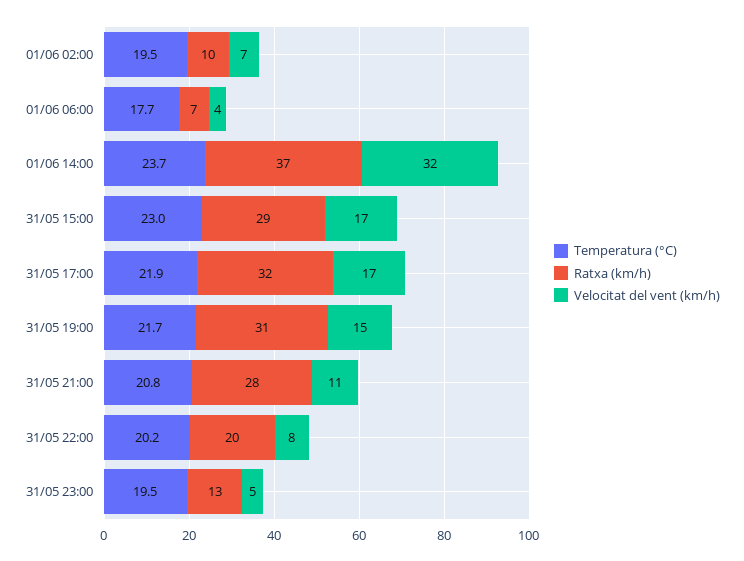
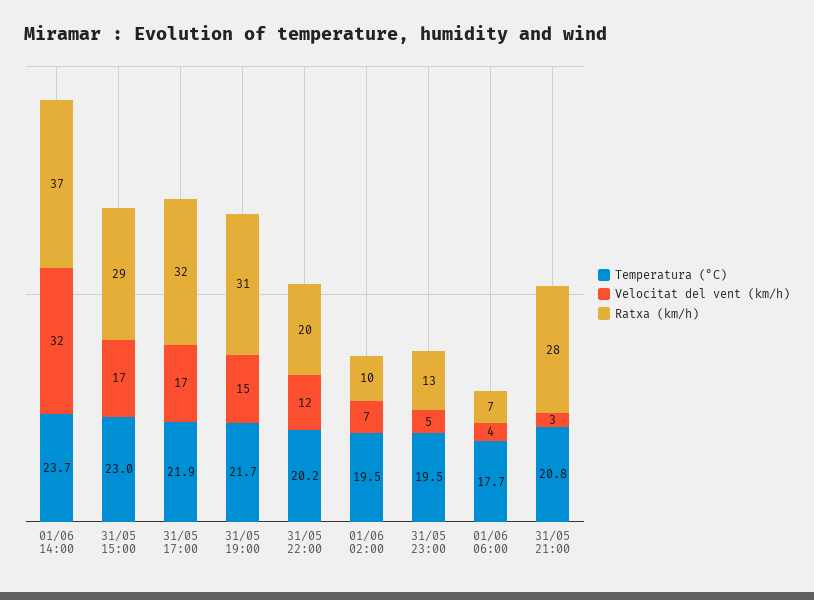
  {
    "Temperatura (°C)": {
      "01/06 02:00": 19.5,
      "01/06 06:00": 17.7,
      "01/06 14:00": 23.7,
      "31/05 15:00": 23,
      "31/05 17:00": 21.9,
      "31/05 19:00": 21.7,
      "31/05 21:00": 20.8,
      "31/05 22:00": 20.2,
      "31/05 23:00": 19.5
    },
    "Ratxa (km/h)": {
      "01/06 02:00": 10,
      "01/06 06:00": 7,
      "01/06 14:00": 37,
      "31/05 15:00": 29,
      "31/05 17:00": 32,
      "31/05 19:00": 31,
      "31/05 21:00": 28,
      "31/05 22:00": 20,
      "31/05 23:00": 13
    },
    "Velocitat del vent (km/h)": {
      "01/06 02:00": 7,
      "01/06 06:00": 4,
      "01/06 14:00": 32,
      "31/05 15:00": 17,
      "31/05 17:00": 17,
      "31/05 19:00": 15,
-     "31/05 21:00": 11,
+     "31/05 21:00": 3,
-     "31/05 22:00": 8,
+     "31/05 22:00": 12,
      "31/05 23:00": 5
    }
  }

